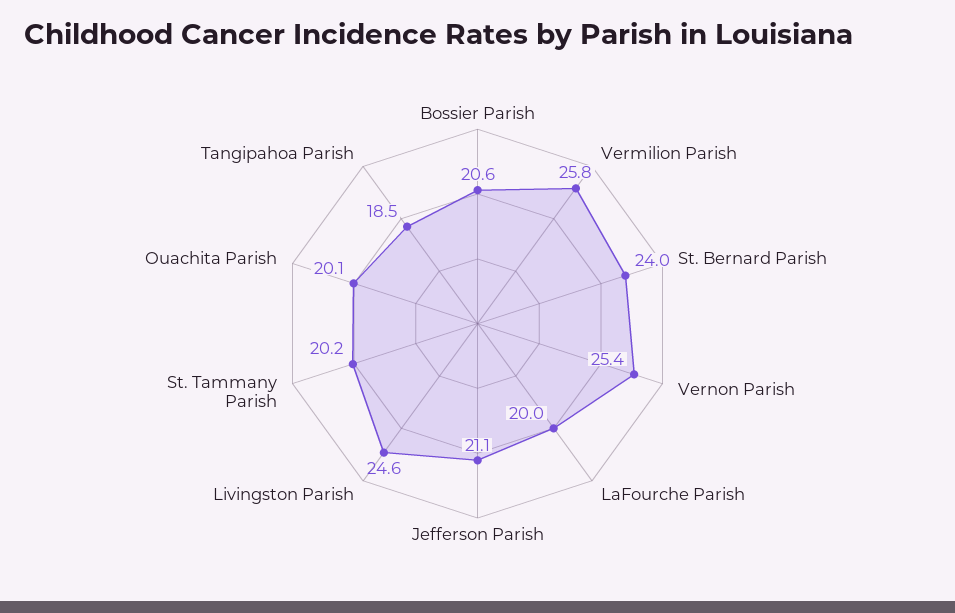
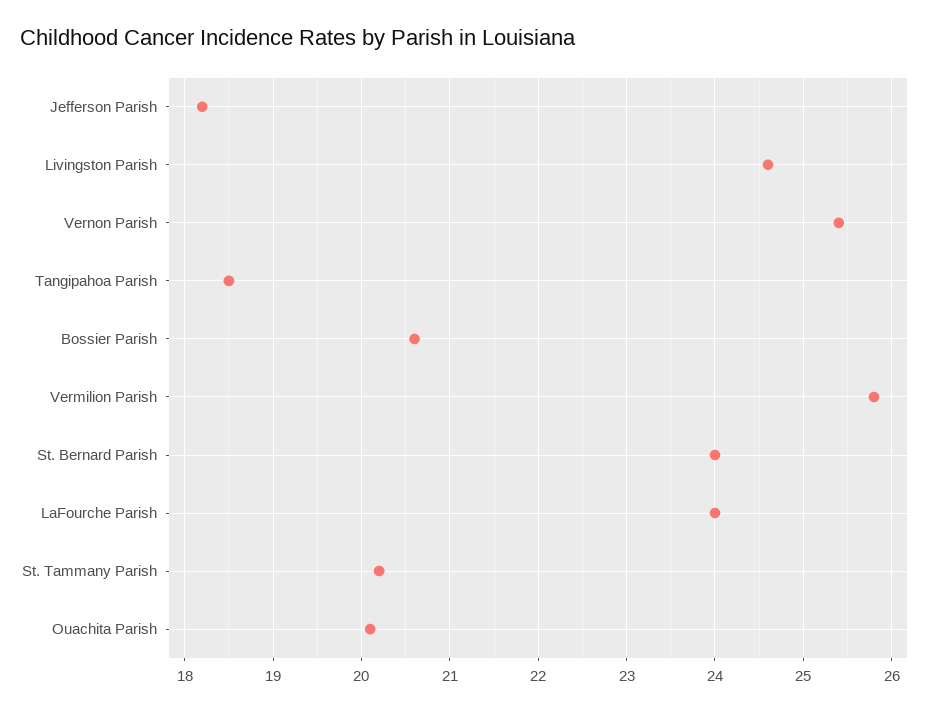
  {
    "Bossier Parish": 20.6,
    "Vermilion Parish": 25.8,
    "St. Bernard Parish": 24,
    "Vernon Parish": 25.4,
-   "LaFourche Parish": 20,
+   "LaFourche Parish": 24,
-   "Jefferson Parish": 21.1,
+   "Jefferson Parish": 18.2,
    "Livingston Parish": 24.6,
    "St. Tammany Parish": 20.2,
    "Ouachita Parish": 20.1,
    "Tangipahoa Parish": 18.5
  }

